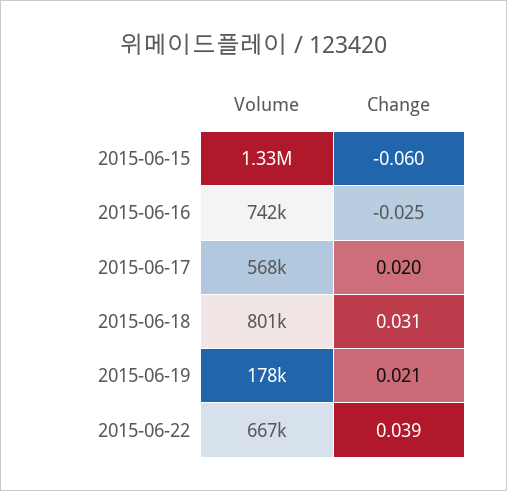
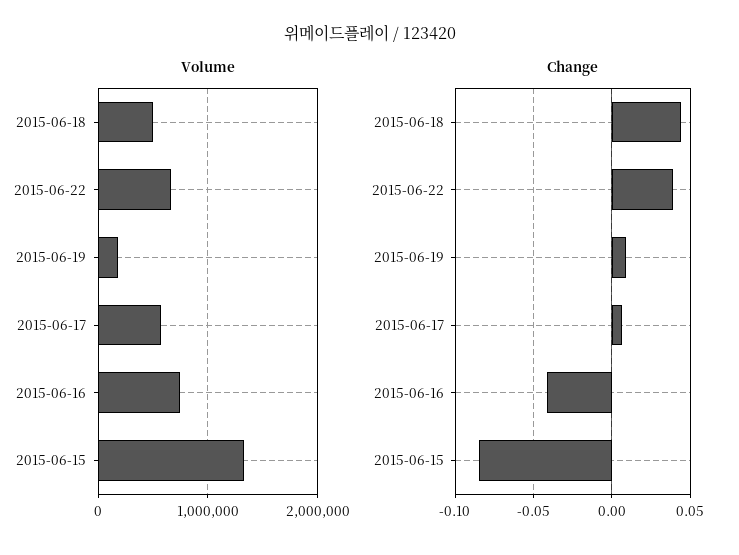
  {
    "Volume": {
      "2015-06-15": 1330000,
      "2015-06-16": 742000,
      "2015-06-17": 568000,
-     "2015-06-18": 801000,
+     "2015-06-18": 500000,
      "2015-06-19": 178000,
      "2015-06-22": 667000
    },
    "Change": {
-     "2015-06-15": -0.06,
+     "2015-06-15": -0.085,
-     "2015-06-16": -0.025,
+     "2015-06-16": -0.04,
-     "2015-06-17": 0.02,
+     "2015-06-17": 0.005,
-     "2015-06-18": 0.031,
+     "2015-06-18": 0.045,
-     "2015-06-19": 0.021,
+     "2015-06-19": 0.01,
      "2015-06-22": 0.039
    }
  }

